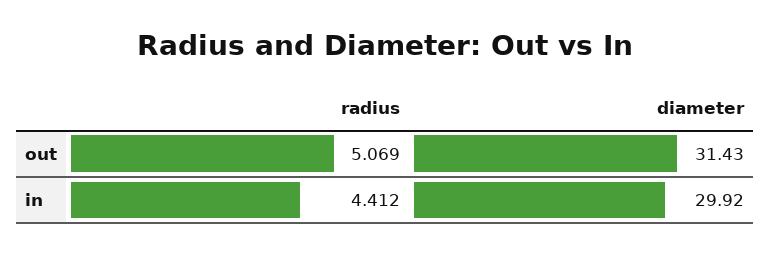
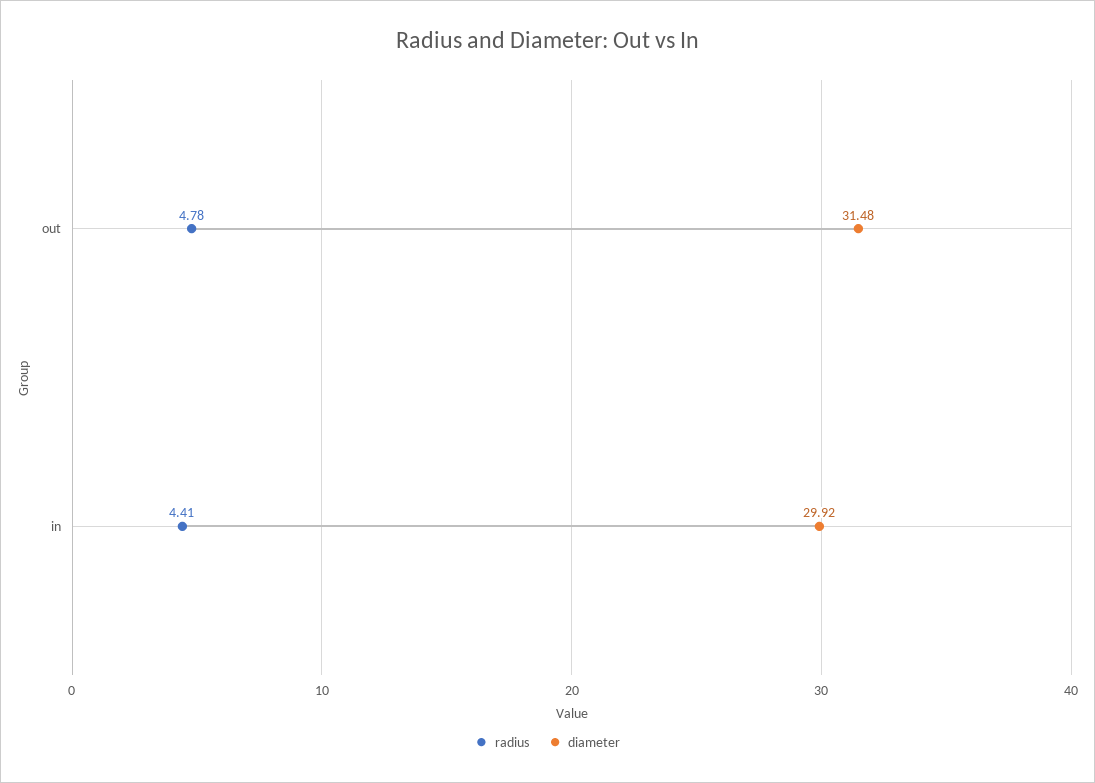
  {
    "radius": {
-     "out": 5.069,
+     "out": 4.78,
      "in": 4.412
    },
    "diameter": {
-     "out": 31.43,
+     "out": 31.48,
      "in": 29.92
    }
  }

